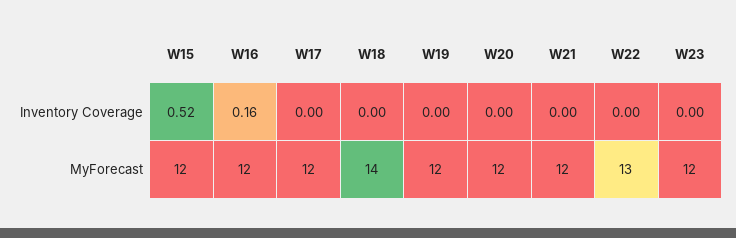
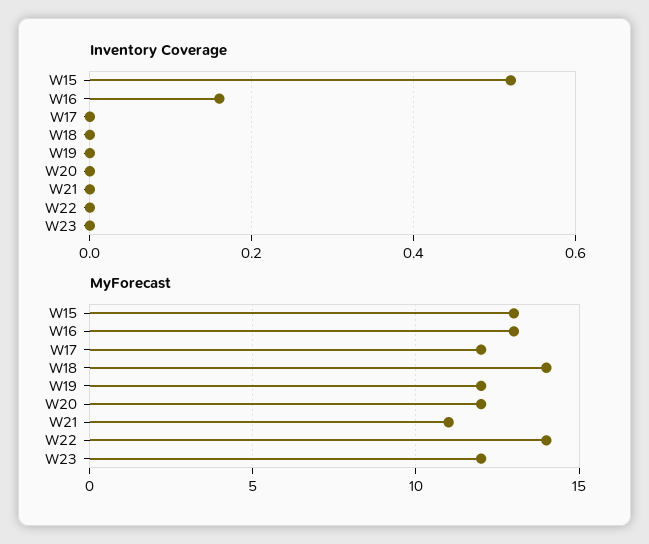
  {
    "Inventory Coverage": {
      "W15": 0.52,
      "W16": 0.16,
      "W17": 0,
      "W18": 0,
      "W19": 0,
      "W20": 0,
      "W21": 0,
      "W22": 0,
      "W23": 0
    },
    "MyForecast": {
-     "W15": 12,
+     "W15": 13,
-     "W16": 12,
+     "W16": 13,
      "W17": 12,
      "W18": 14,
      "W19": 12,
      "W20": 12,
-     "W21": 12,
+     "W21": 11,
-     "W22": 13,
+     "W22": 14,
      "W23": 12
    }
  }

